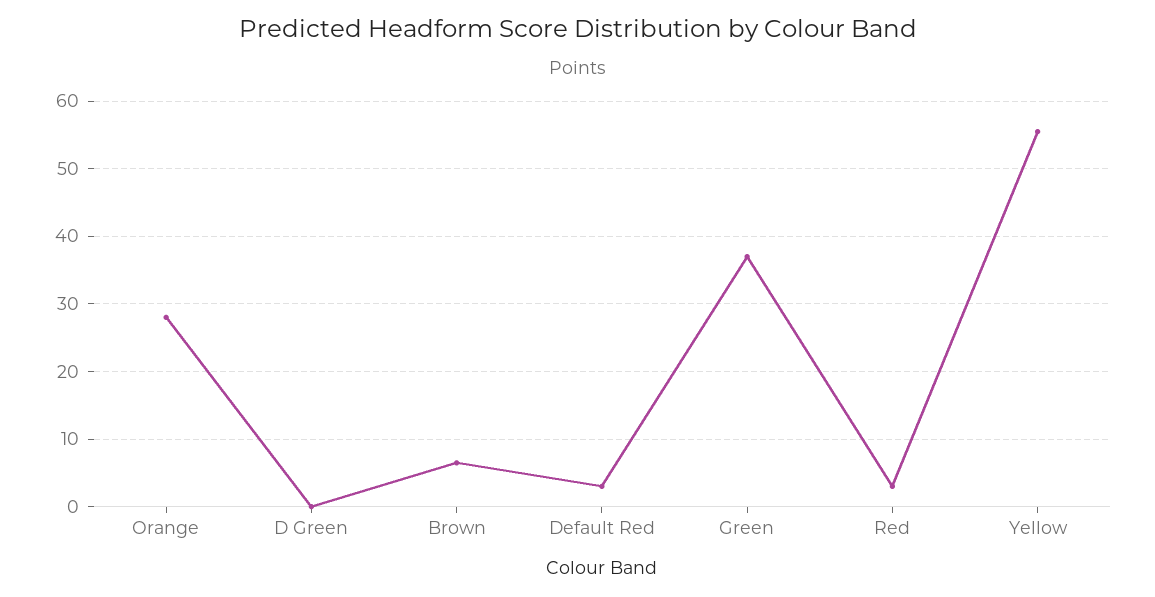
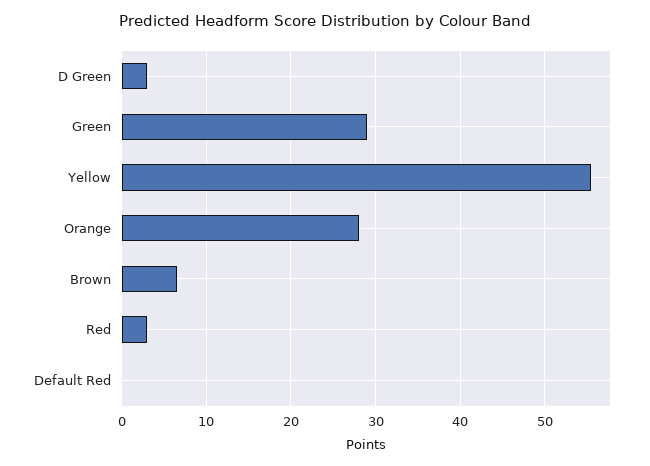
  {
    "Orange": 28,
-   "D Green": 0,
+   "D Green": 3,
    "Brown": 7,
-   "Default Red": 3,
+   "Default Red": 0,
-   "Green": 37,
+   "Green": 29,
    "Red": 3,
    "Yellow": 56
  }

